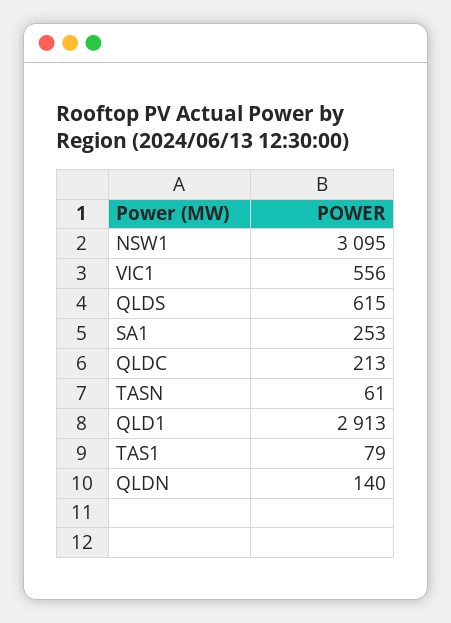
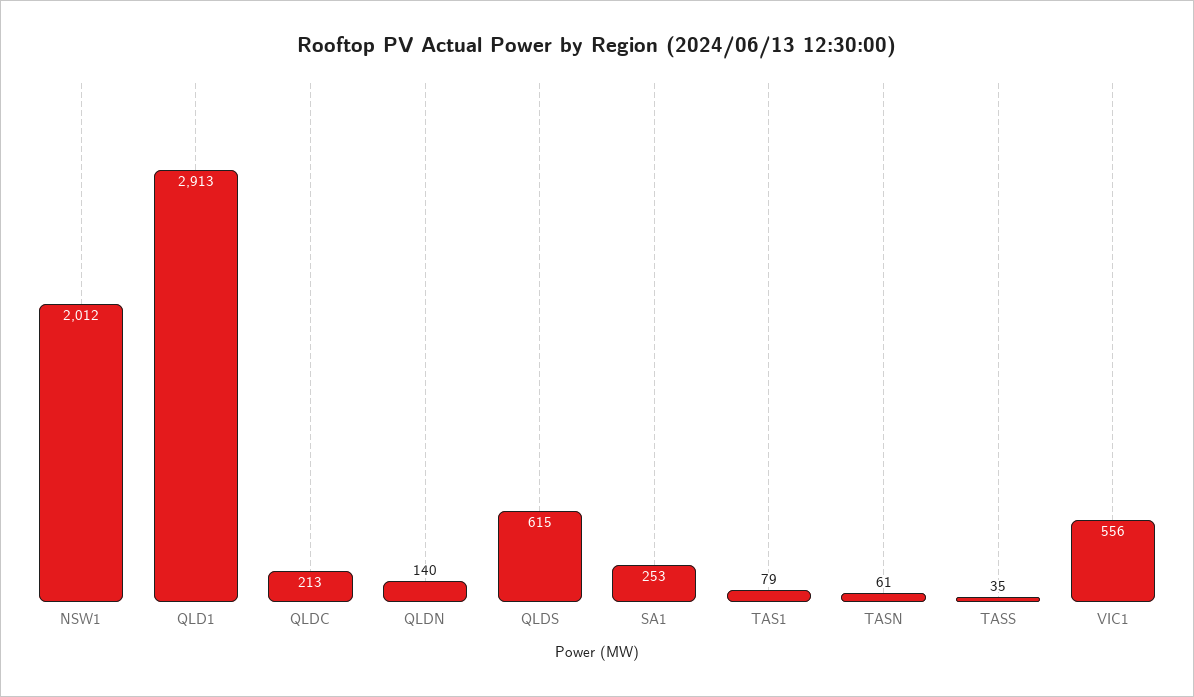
  {
-   "NSW1": 3095,
+   "NSW1": 2012,
    "VIC1": 556,
    "QLDS": 615,
    "SA1": 253,
    "QLDC": 213,
    "TASN": 61,
    "QLD1": 2913,
    "TAS1": 79,
-   "QLDN": 140
+   "QLDN": 140,
+   "TASS": 35
  }

